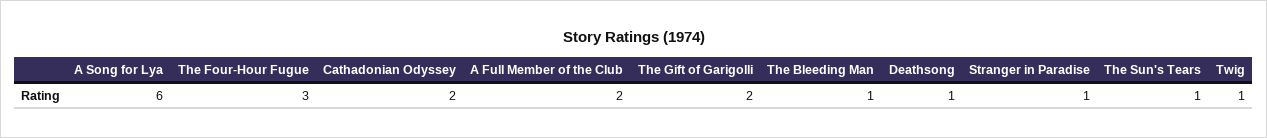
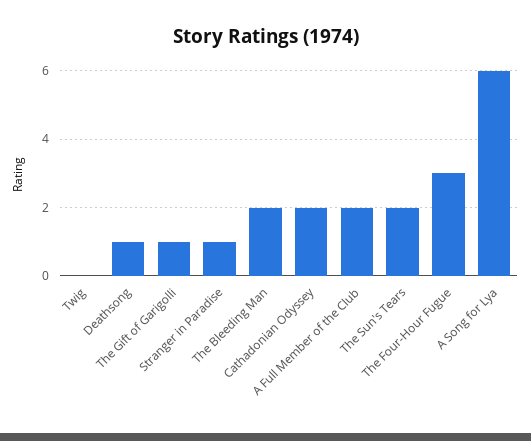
  {
    "A Song for Lya": 6,
    "The Four-Hour Fugue": 3,
    "Cathadonian Odyssey": 2,
    "A Full Member of the Club": 2,
-   "The Gift of Garigolli": 2,
+   "The Gift of Garigolli": 1,
-   "The Bleeding Man": 1,
+   "The Bleeding Man": 2,
    "Deathsong": 1,
    "Stranger in Paradise": 1,
-   "The Sun's Tears": 1,
+   "The Sun's Tears": 2,
-   "Twig": 1
+   "Twig": 0
  }

